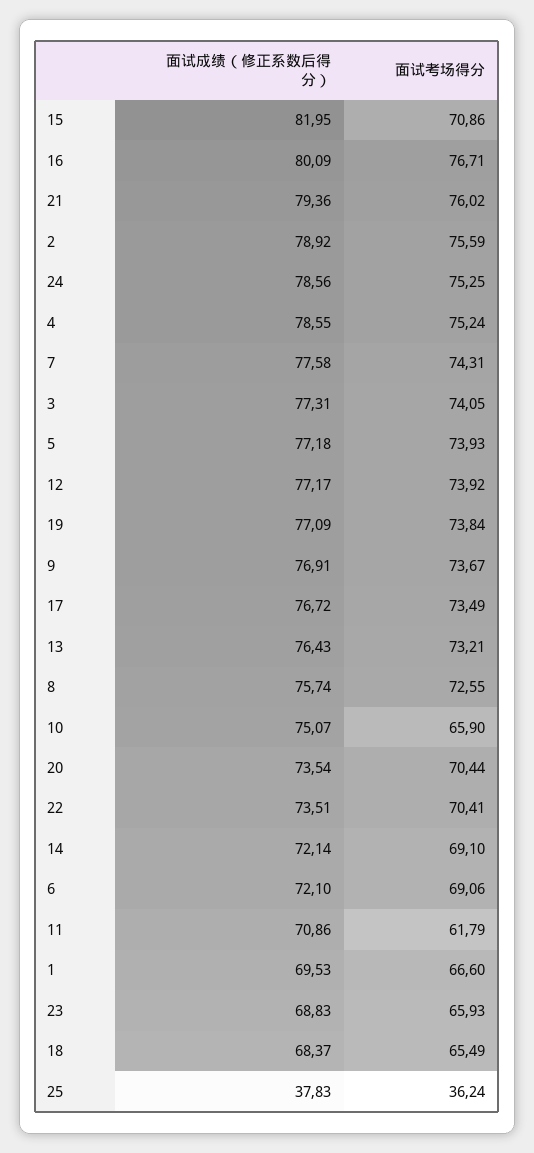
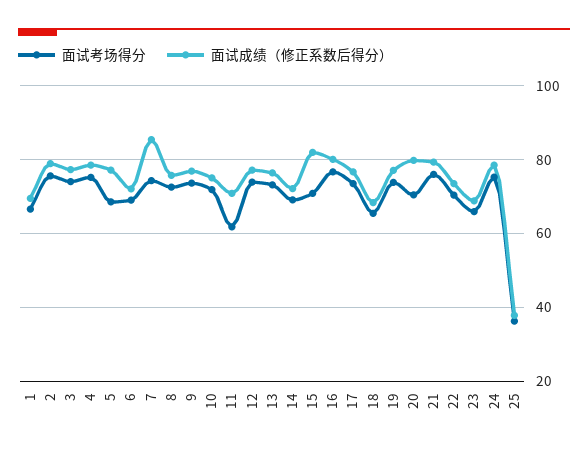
  {
    "面试成绩（修正系数后得分）": {
      "15": 81.95,
      "16": 80.09,
      "21": 79.36,
      "2": 78.92,
      "24": 78.56,
      "4": 78.55,
-     "7": 77.58,
+     "7": 86,
      "3": 77.31,
      "5": 77.18,
      "12": 77.17,
      "19": 77.09,
      "9": 76.91,
      "17": 76.72,
      "13": 76.43,
      "8": 75.74,
      "10": 75.07,
-     "20": 73.54,
+     "20": 80,
      "22": 73.51,
      "14": 72.14,
      "6": 72.1,
      "11": 70.86,
      "1": 69.53,
      "23": 68.83,
      "18": 68.37,
      "25": 37.83
    },
    "面试考场得分": {
      "15": 70.86,
      "16": 76.71,
      "21": 76.02,
      "2": 75.59,
      "24": 75.25,
      "4": 75.24,
      "7": 74.31,
      "3": 74.05,
-     "5": 73.93,
+     "5": 68,
      "12": 73.92,
      "19": 73.84,
      "9": 73.67,
      "17": 73.49,
      "13": 73.21,
      "8": 72.55,
-     "10": 65.9,
+     "10": 72,
      "20": 70.44,
      "22": 70.41,
      "14": 69.1,
      "6": 69.06,
      "11": 61.79,
      "1": 66.6,
      "23": 65.93,
      "18": 65.49,
      "25": 36.24
    }
  }

